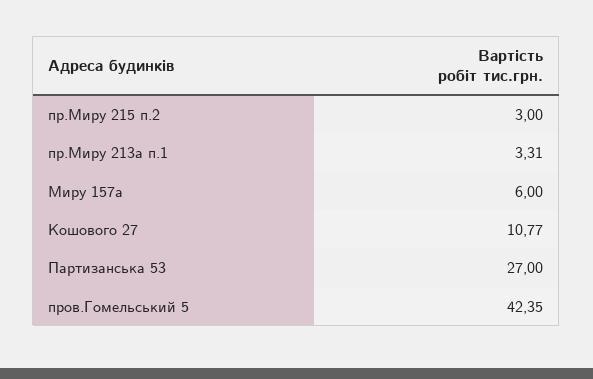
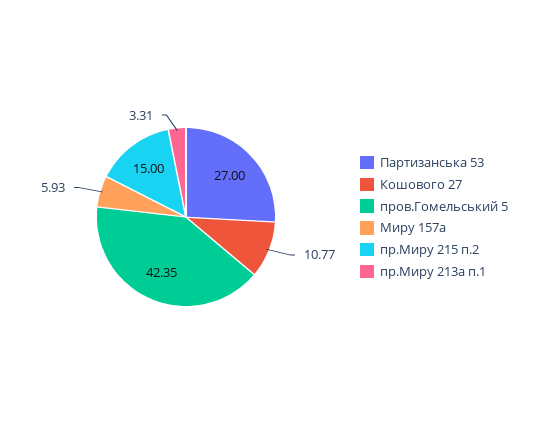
  {
-   "пр.Миру 215 п.2": 3,
+   "пр.Миру 215 п.2": 15,
    "пр.Миру 213а п.1": 3.31,
-   "Миру 157а": 6,
+   "Миру 157а": 5.93,
    "Кошового 27": 10.77,
    "Партизанська 53": 27,
    "пров.Гомельський 5": 42.35
  }

